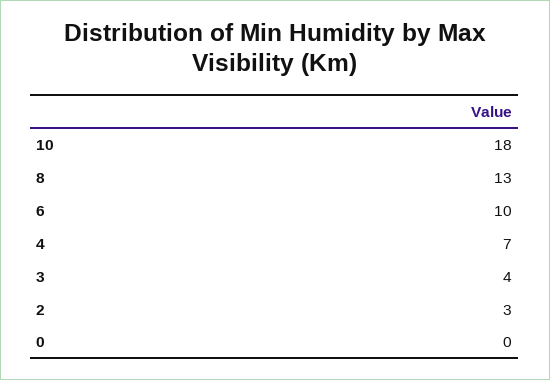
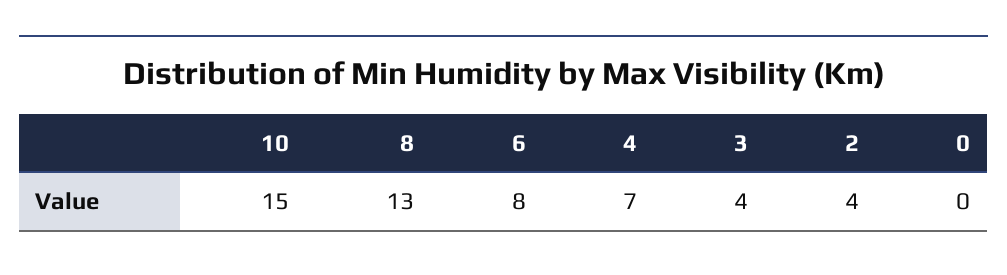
  {
-   "10": 18,
+   "10": 15,
    "8": 13,
-   "6": 10,
+   "6": 8,
    "4": 7,
    "3": 4,
-   "2": 3,
+   "2": 4,
    "0": 0
  }

